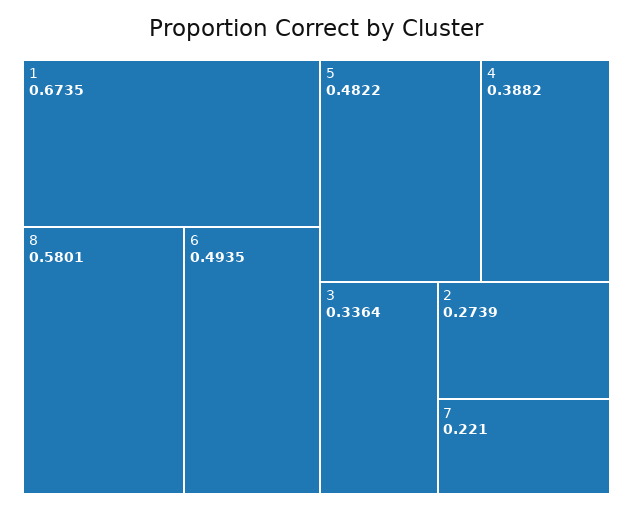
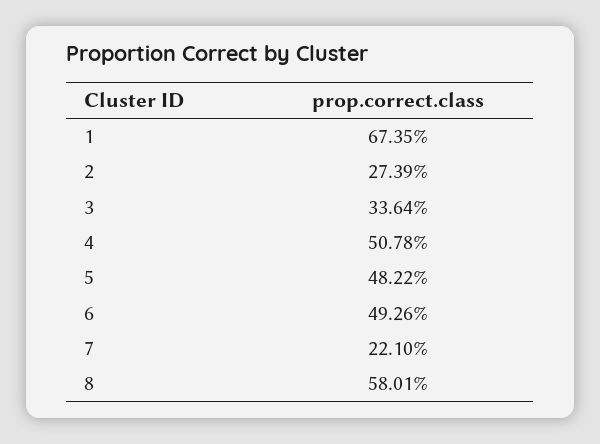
  {
    "1": 0.6735,
    "8": 0.5801,
-   "6": 0.4935,
+   "6": 0.4926,
    "5": 0.4822,
-   "4": 0.3882,
+   "4": 0.5078,
    "3": 0.3364,
    "2": 0.2739,
    "7": 0.221
  }

